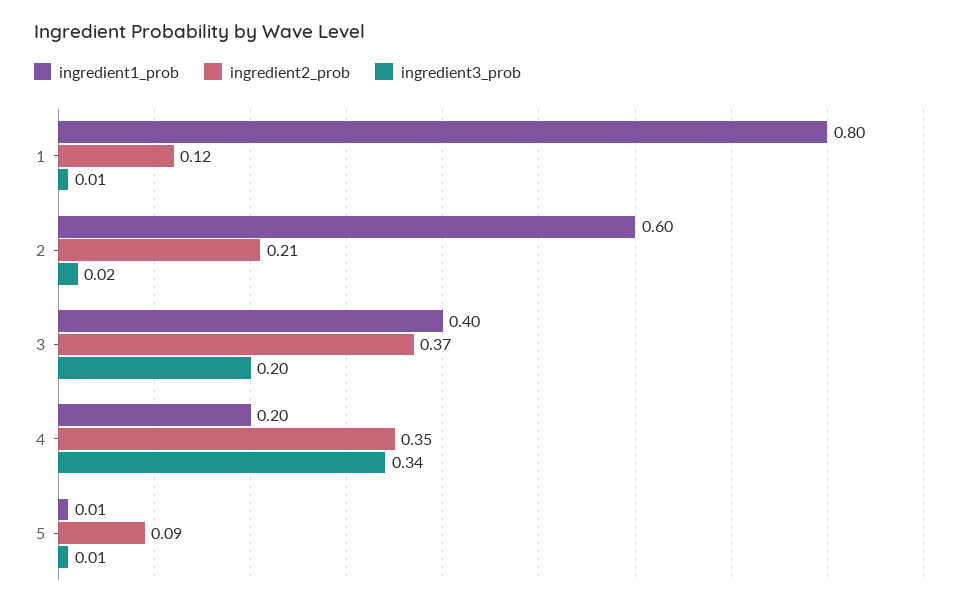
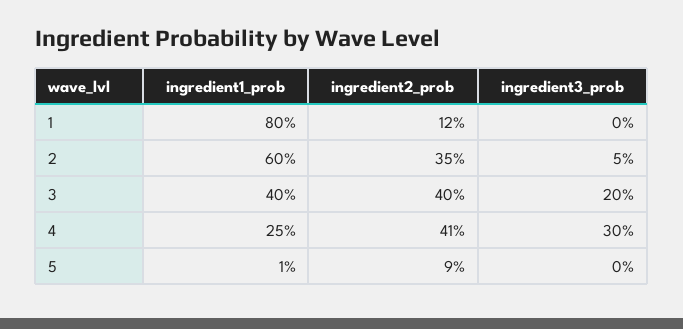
  {
    "ingredient1_prob": {
      "1": 0.8,
      "2": 0.6,
      "3": 0.4,
-     "4": 0.2,
+     "4": 0.25,
      "5": 0.01
    },
    "ingredient2_prob": {
      "1": 0.12,
-     "2": 0.21,
+     "2": 0.35,
-     "3": 0.37,
+     "3": 0.4,
-     "4": 0.35,
+     "4": 0.41,
      "5": 0.09
    },
    "ingredient3_prob": {
-     "1": 0.01,
+     "1": 0,
-     "2": 0.02,
+     "2": 0.05,
      "3": 0.2,
-     "4": 0.34,
+     "4": 0.3,
-     "5": 0.01
+     "5": 0
    }
  }

